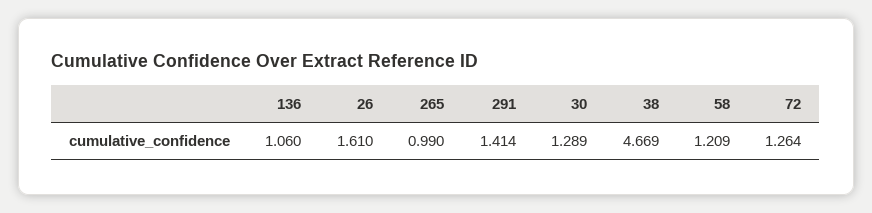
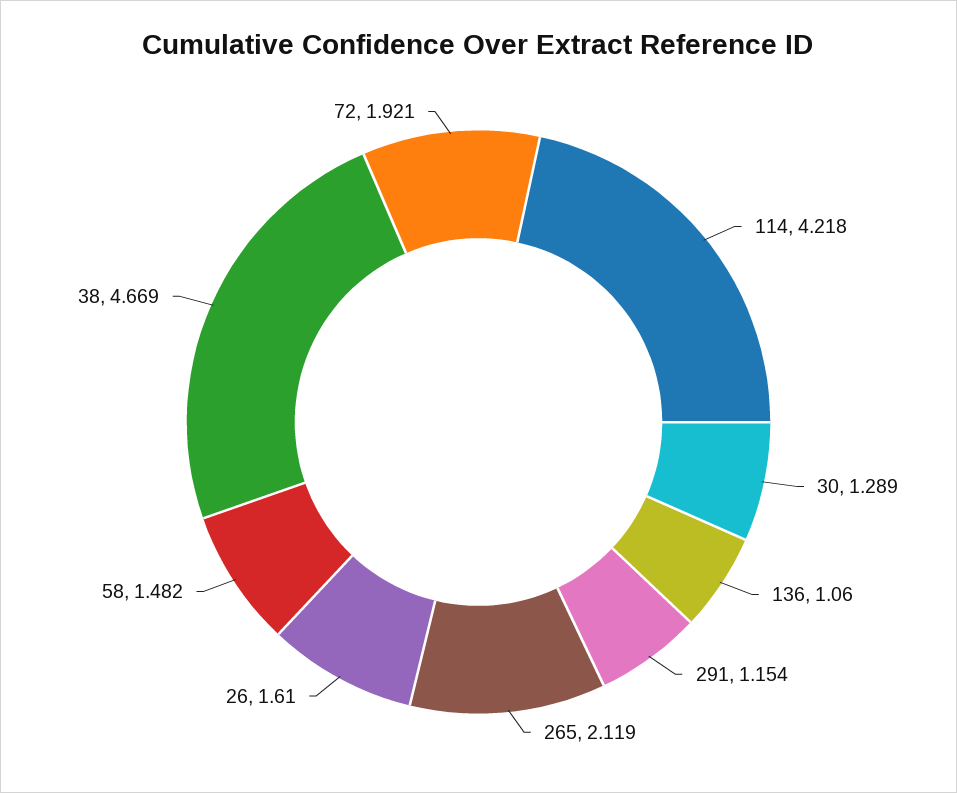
  {
    "136": 1.06,
    "26": 1.61,
-   "265": 0.99,
+   "265": 2.119,
-   "291": 1.414,
+   "291": 1.154,
    "30": 1.289,
    "38": 4.669,
-   "58": 1.209,
+   "58": 1.482,
-   "72": 1.264
+   "72": 1.921,
+   "114": 4.218
  }

